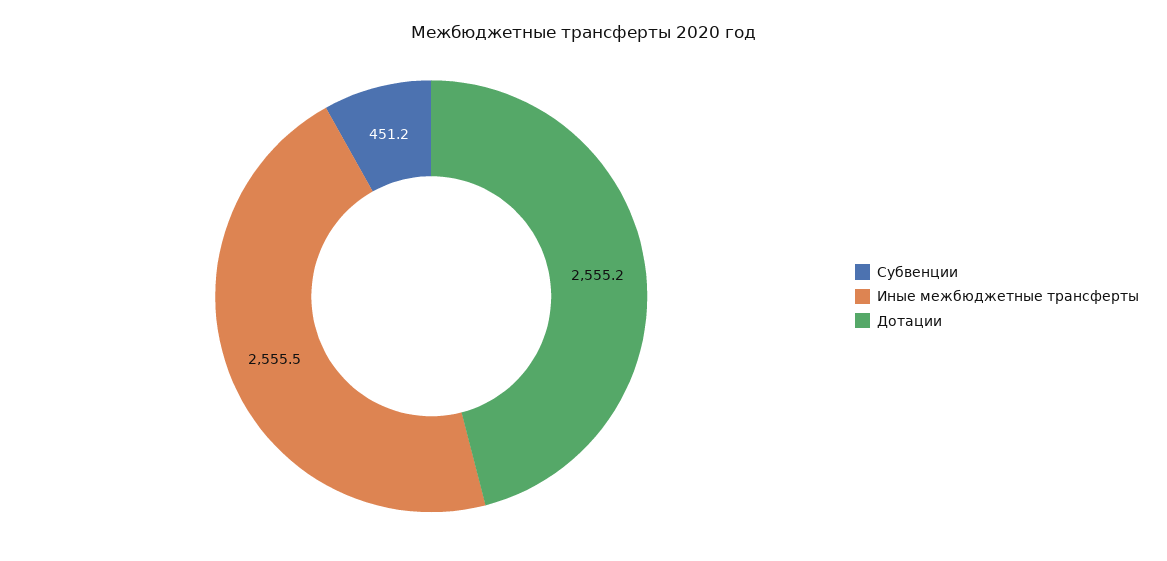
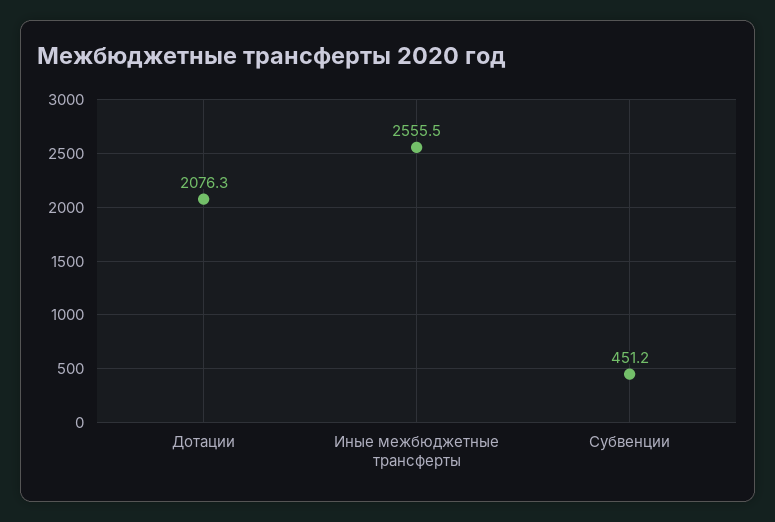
  {
    "Субвенции": 451.2,
    "Иные межбюджетные трансферты": 2555.5,
-   "Дотации": 2555.2
+   "Дотации": 2076.3
  }

